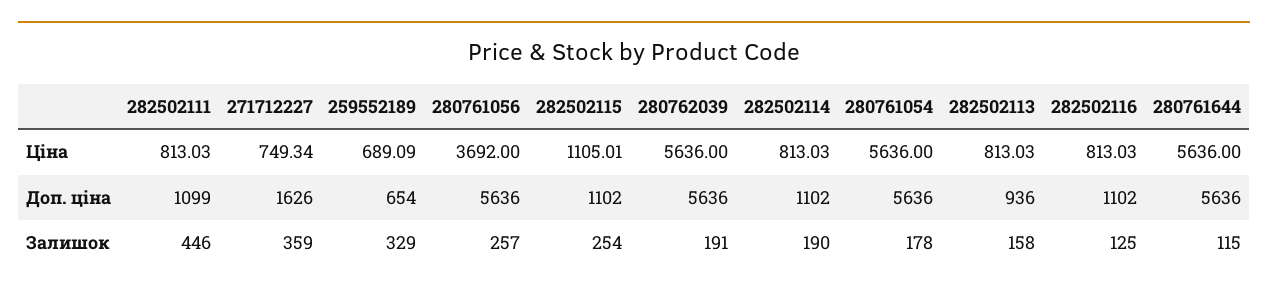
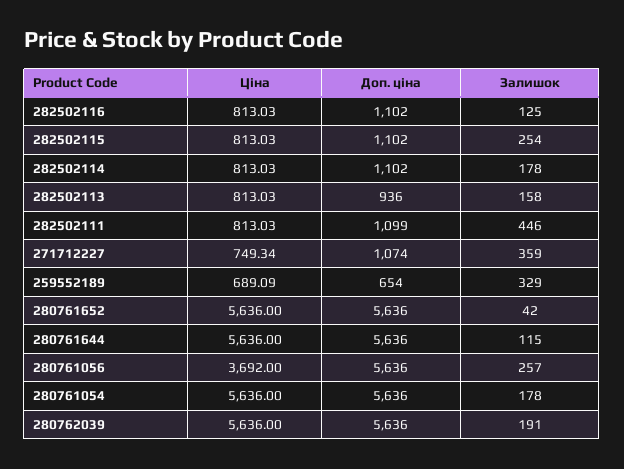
  {
    "282502111": {
      "Ціна": 813.03,
      "Доп. ціна": 1099,
      "Залишок": 446
    },
    "271712227": {
      "Ціна": 749.34,
-     "Доп. ціна": 1626,
+     "Доп. ціна": 1074,
      "Залишок": 359
    },
    "259552189": {
      "Ціна": 689.09,
      "Доп. ціна": 654,
      "Залишок": 329
    },
    "280761056": {
      "Ціна": 3692,
      "Доп. ціна": 5636,
      "Залишок": 257
    },
    "282502115": {
-     "Ціна": 1105.01,
+     "Ціна": 813.03,
      "Доп. ціна": 1102,
      "Залишок": 254
    },
    "280762039": {
      "Ціна": 5636,
      "Доп. ціна": 5636,
      "Залишок": 191
    },
    "282502114": {
      "Ціна": 813.03,
      "Доп. ціна": 1102,
-     "Залишок": 190
+     "Залишок": 178
    },
    "280761054": {
      "Ціна": 5636,
      "Доп. ціна": 5636,
      "Залишок": 178
    },
    "282502113": {
      "Ціна": 813.03,
      "Доп. ціна": 936,
      "Залишок": 158
    },
    "282502116": {
      "Ціна": 813.03,
      "Доп. ціна": 1102,
      "Залишок": 125
    },
    "280761644": {
      "Ціна": 5636,
      "Доп. ціна": 5636,
      "Залишок": 115
-   }
+   },
+   "280761652": {
+     "Ціна": 5636,
+     "Доп. ціна": 5636,
+     "Залишок": 42
+   }
  }

